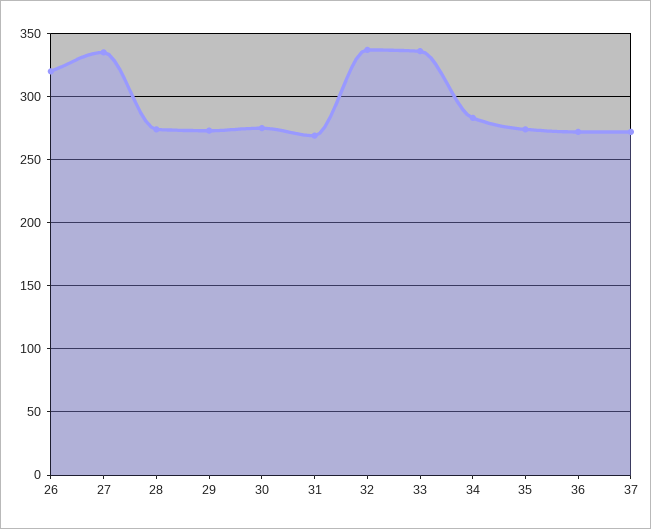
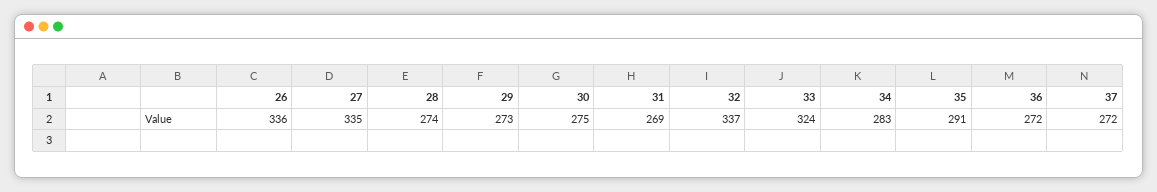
  {
-   "26": 320,
+   "26": 336,
    "27": 335,
    "28": 274,
    "29": 273,
    "30": 275,
    "31": 269,
    "32": 337,
-   "33": 335,
+   "33": 324,
    "34": 283,
-   "35": 275,
+   "35": 291,
    "36": 272,
    "37": 272
  }

